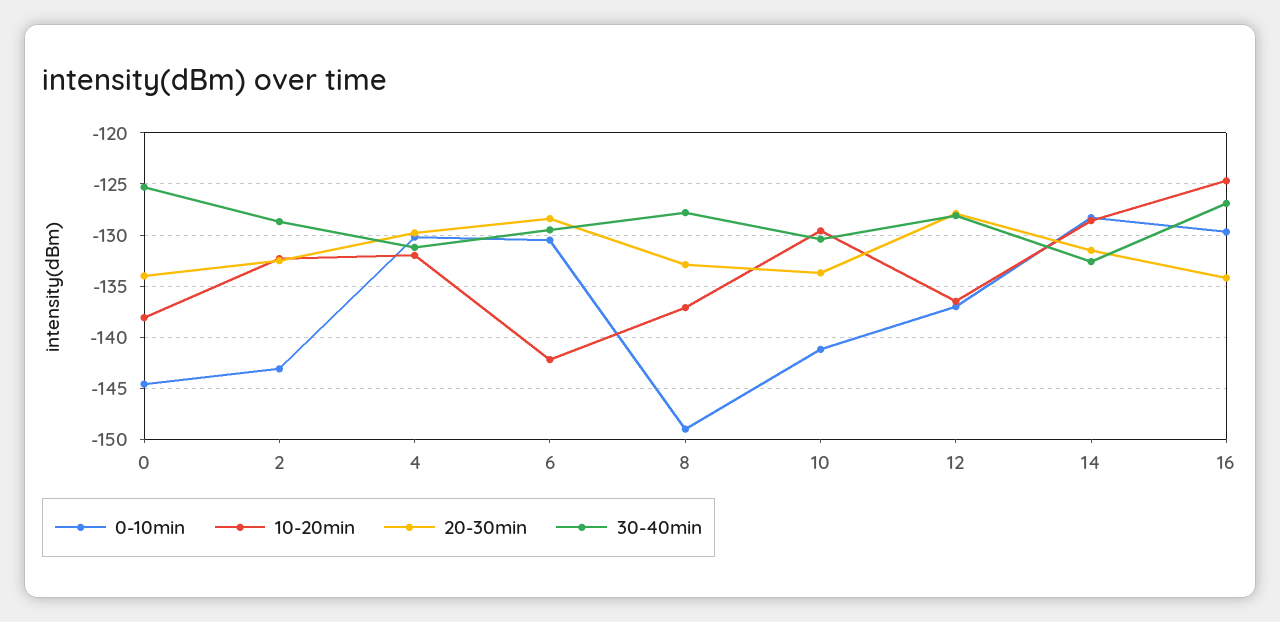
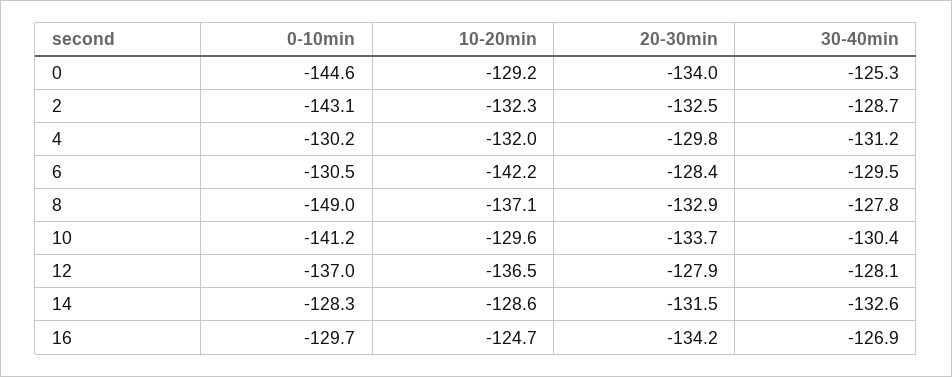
  {
    "0-10min": {
      "0": -144.6,
      "2": -143.1,
      "4": -130.2,
      "6": -130.5,
      "8": -149,
      "10": -141.2,
      "12": -137,
      "14": -128.3,
      "16": -129.7
    },
    "10-20min": {
-     "0": -138,
+     "0": -129.2,
      "2": -132.3,
      "4": -132,
      "6": -142.2,
      "8": -137.1,
      "10": -129.6,
      "12": -136.5,
      "14": -128.6,
      "16": -124.7
    },
    "20-30min": {
      "0": -134,
      "2": -132.5,
      "4": -129.8,
      "6": -128.4,
      "8": -132.9,
      "10": -133.7,
      "12": -127.9,
      "14": -131.5,
      "16": -134.2
    },
    "30-40min": {
      "0": -125.3,
      "2": -128.7,
      "4": -131.2,
      "6": -129.5,
      "8": -127.8,
      "10": -130.4,
      "12": -128.1,
      "14": -132.6,
      "16": -126.9
    }
  }

